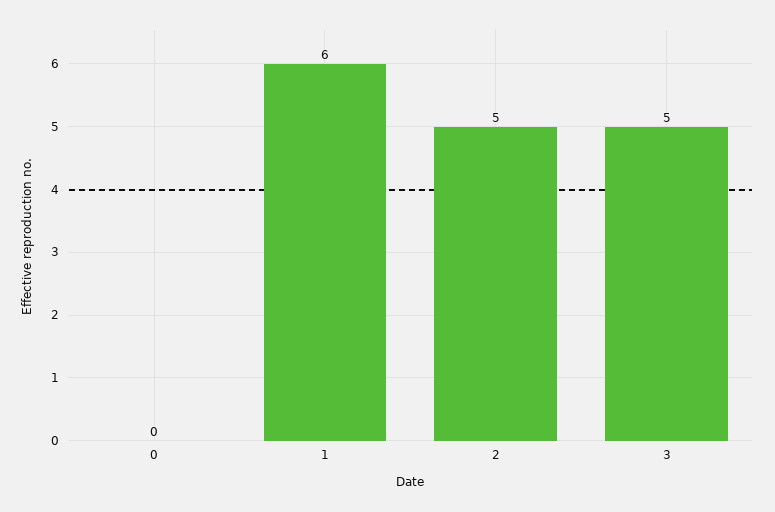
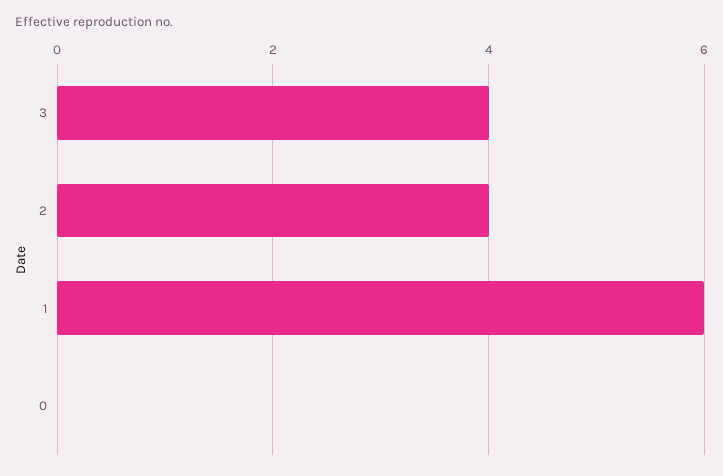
  {
    "0": 0,
    "1": 6,
-   "2": 5,
+   "2": 4,
-   "3": 5
+   "3": 4
  }

